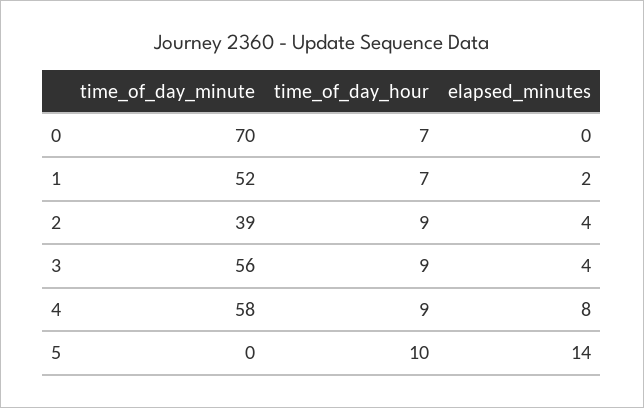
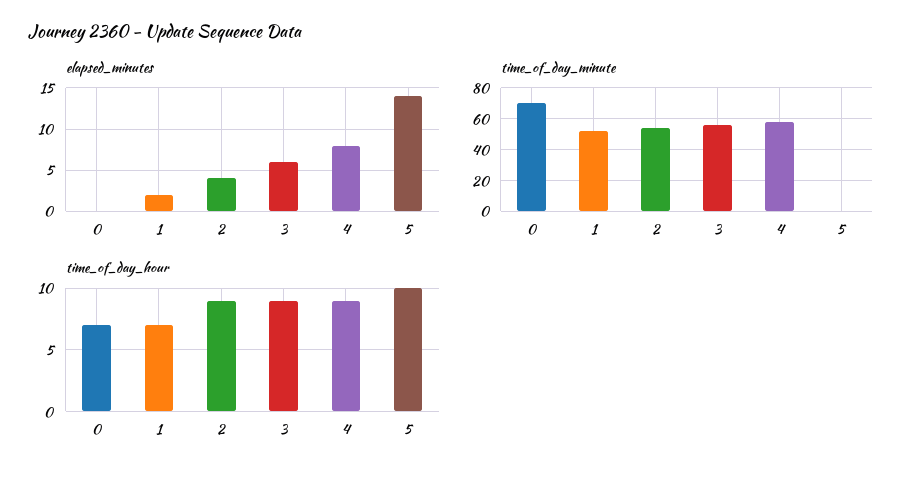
  {
    "time_of_day_minute": {
      "0": 70,
      "1": 52,
-     "2": 39,
+     "2": 55,
      "3": 56,
      "4": 58,
      "5": 0
    },
    "time_of_day_hour": {
      "0": 7,
      "1": 7,
      "2": 9,
      "3": 9,
      "4": 9,
      "5": 10
    },
    "elapsed_minutes": {
      "0": 0,
      "1": 2,
      "2": 4,
-     "3": 4,
+     "3": 6,
      "4": 8,
      "5": 14
    }
  }

